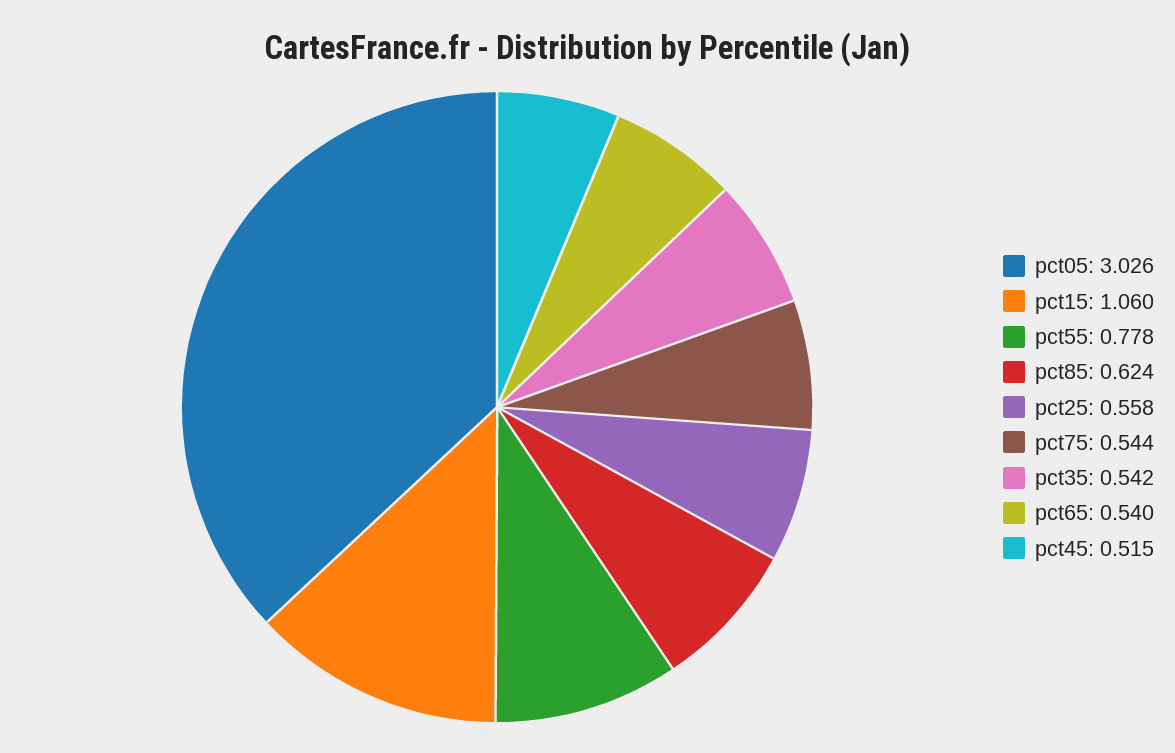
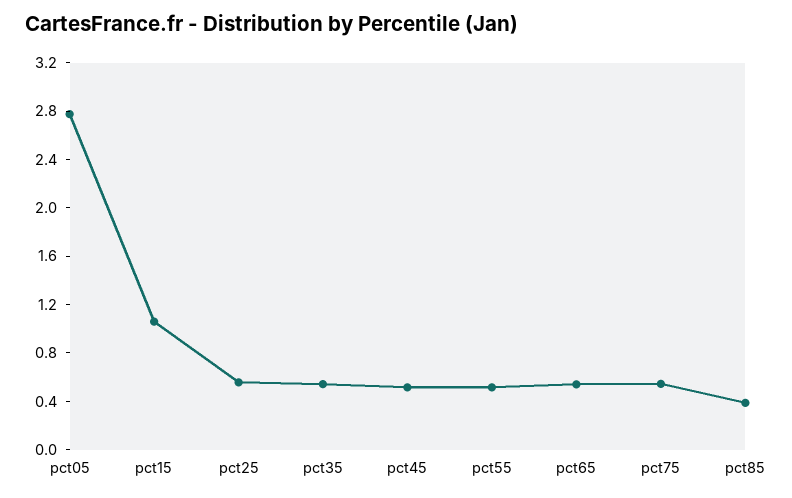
  {
-   "pct05": 3.026,
+   "pct05": 2.8,
    "pct15": 1.06,
-   "pct55": 0.778,
+   "pct55": 0.5,
-   "pct85": 0.624,
+   "pct85": 0.4,
    "pct25": 0.558,
    "pct75": 0.544,
    "pct35": 0.542,
    "pct65": 0.54,
    "pct45": 0.515
  }

